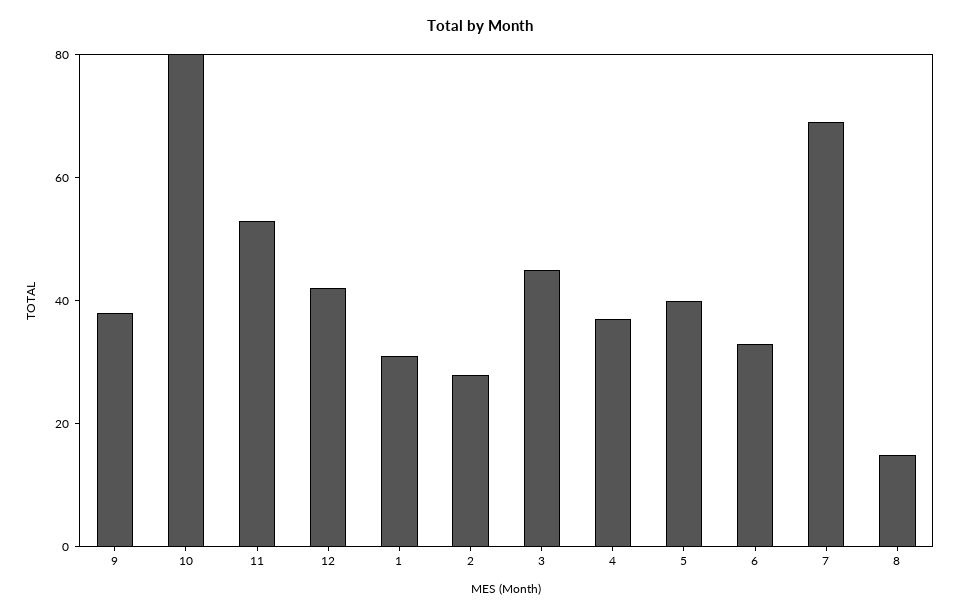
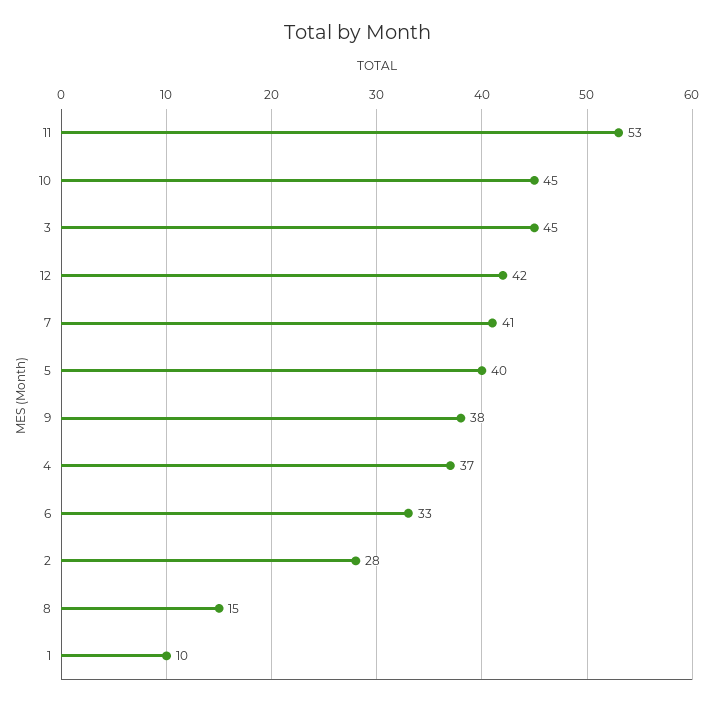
  {
    "9": 38,
-   "10": 80,
+   "10": 45,
    "11": 53,
    "12": 42,
-   "1": 30,
+   "1": 10,
    "2": 28,
    "3": 45,
    "4": 37,
    "5": 40,
    "6": 33,
-   "7": 70,
+   "7": 41,
    "8": 15
  }

